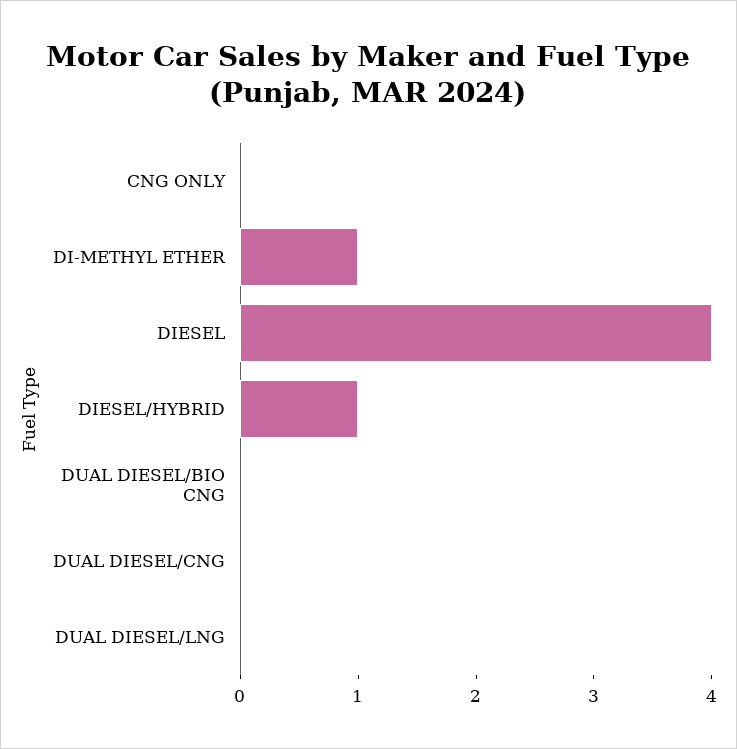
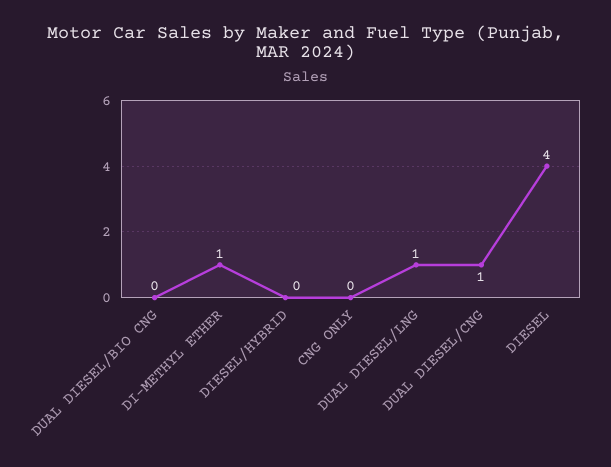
  {
    "CNG ONLY": 0,
    "DI-METHYL ETHER": 1,
    "DIESEL": 4,
-   "DIESEL/HYBRID": 1,
+   "DIESEL/HYBRID": 0,
    "DUAL DIESEL/BIO CNG": 0,
-   "DUAL DIESEL/CNG": 0,
+   "DUAL DIESEL/CNG": 1,
-   "DUAL DIESEL/LNG": 0
+   "DUAL DIESEL/LNG": 1
  }

